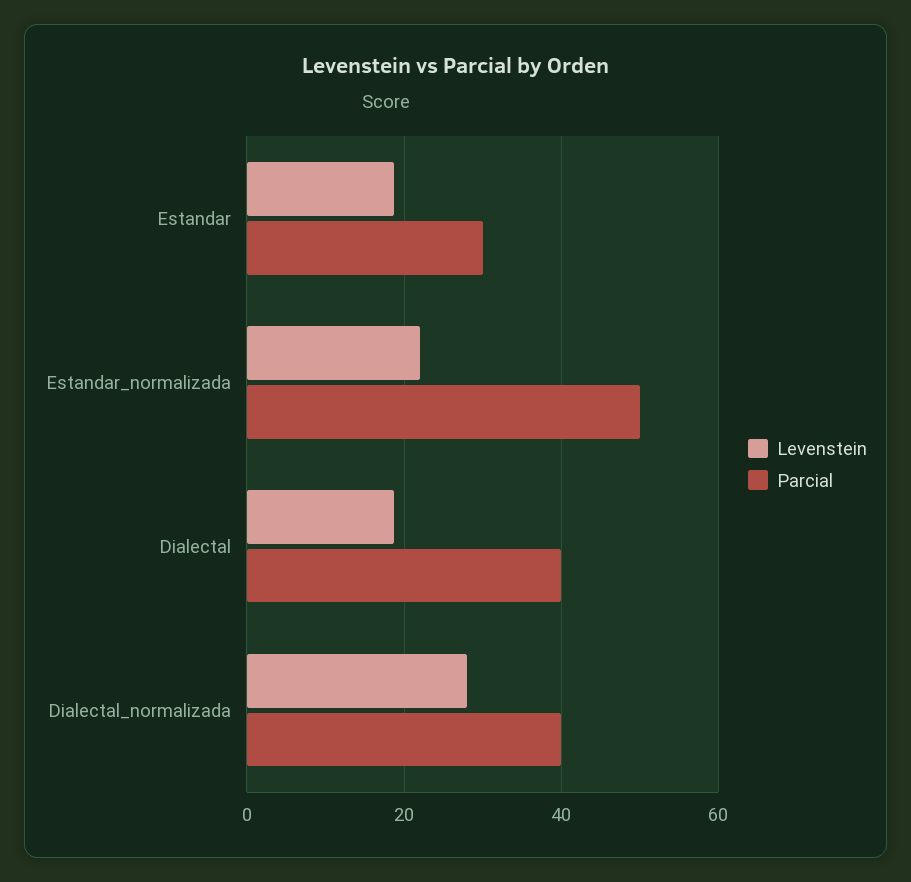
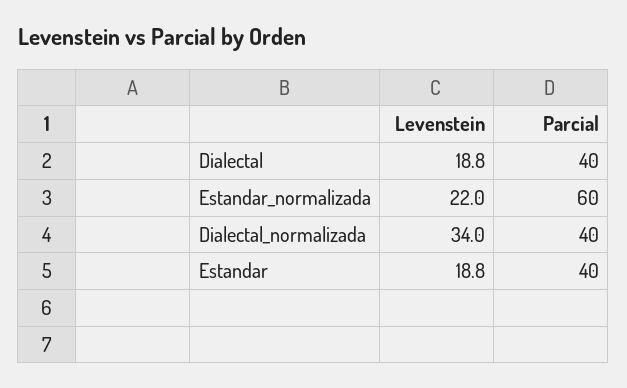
  {
    "Levenstein": {
      "Estandar": 18.8,
      "Estandar_normalizada": 22,
      "Dialectal": 18.8,
-     "Dialectal_normalizada": 28
+     "Dialectal_normalizada": 34
    },
    "Parcial": {
-     "Estandar": 30,
+     "Estandar": 40,
-     "Estandar_normalizada": 50,
+     "Estandar_normalizada": 60,
      "Dialectal": 40,
      "Dialectal_normalizada": 40
    }
  }

